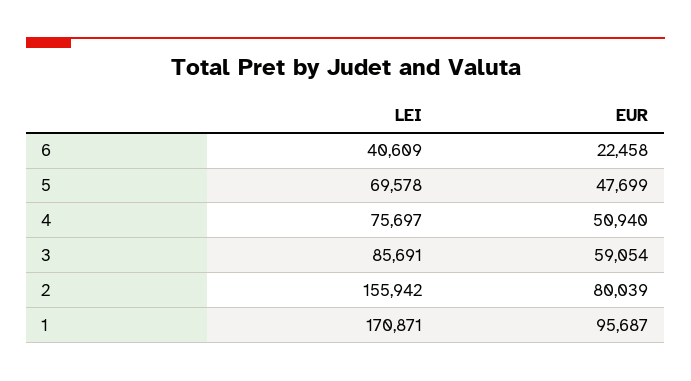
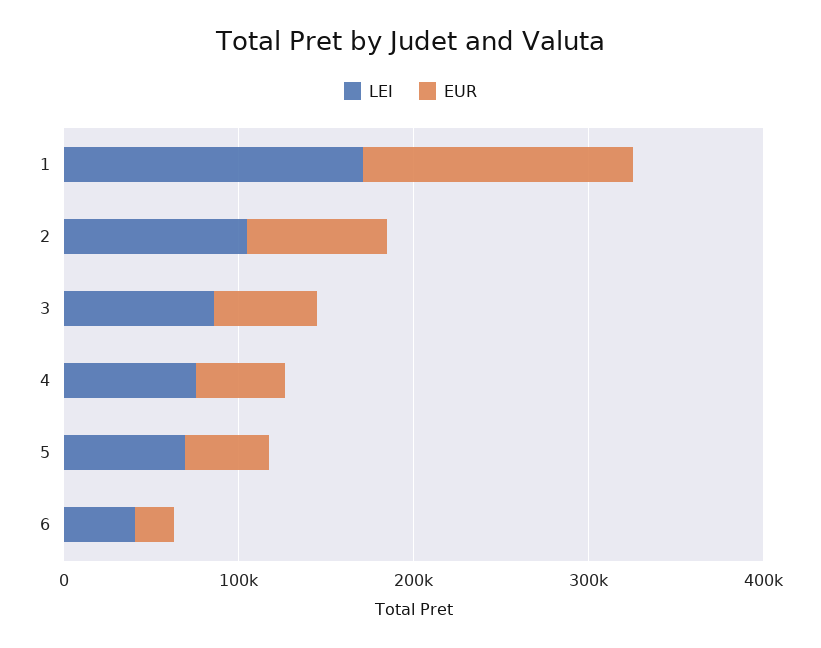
  {
    "LEI": {
      "6": 40609,
      "5": 69578,
      "4": 75697,
      "3": 85691,
-     "2": 155942,
+     "2": 100000,
      "1": 170871
    },
    "EUR": {
      "6": 22458,
      "5": 47699,
      "4": 50940,
      "3": 59054,
      "2": 80039,
-     "1": 95687
+     "1": 160000
    }
  }

